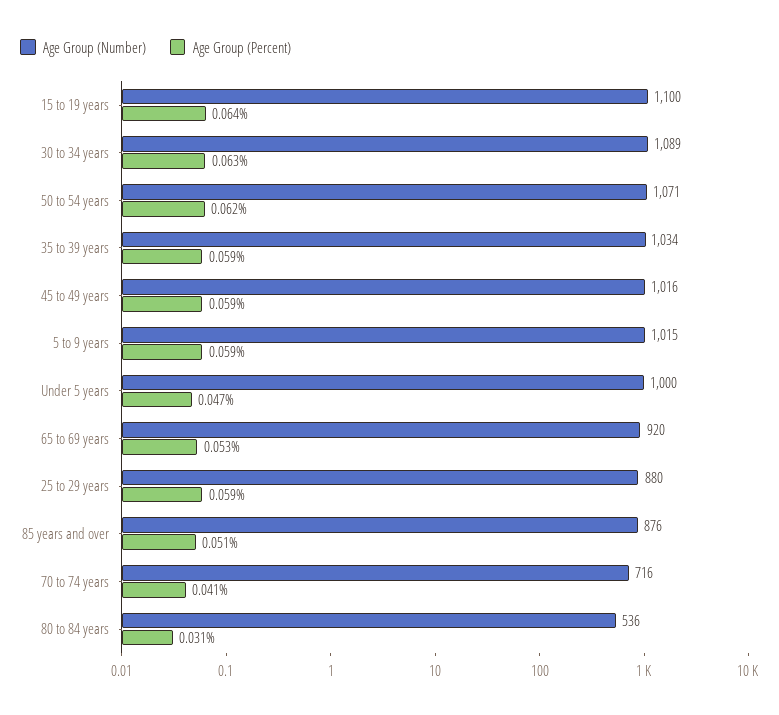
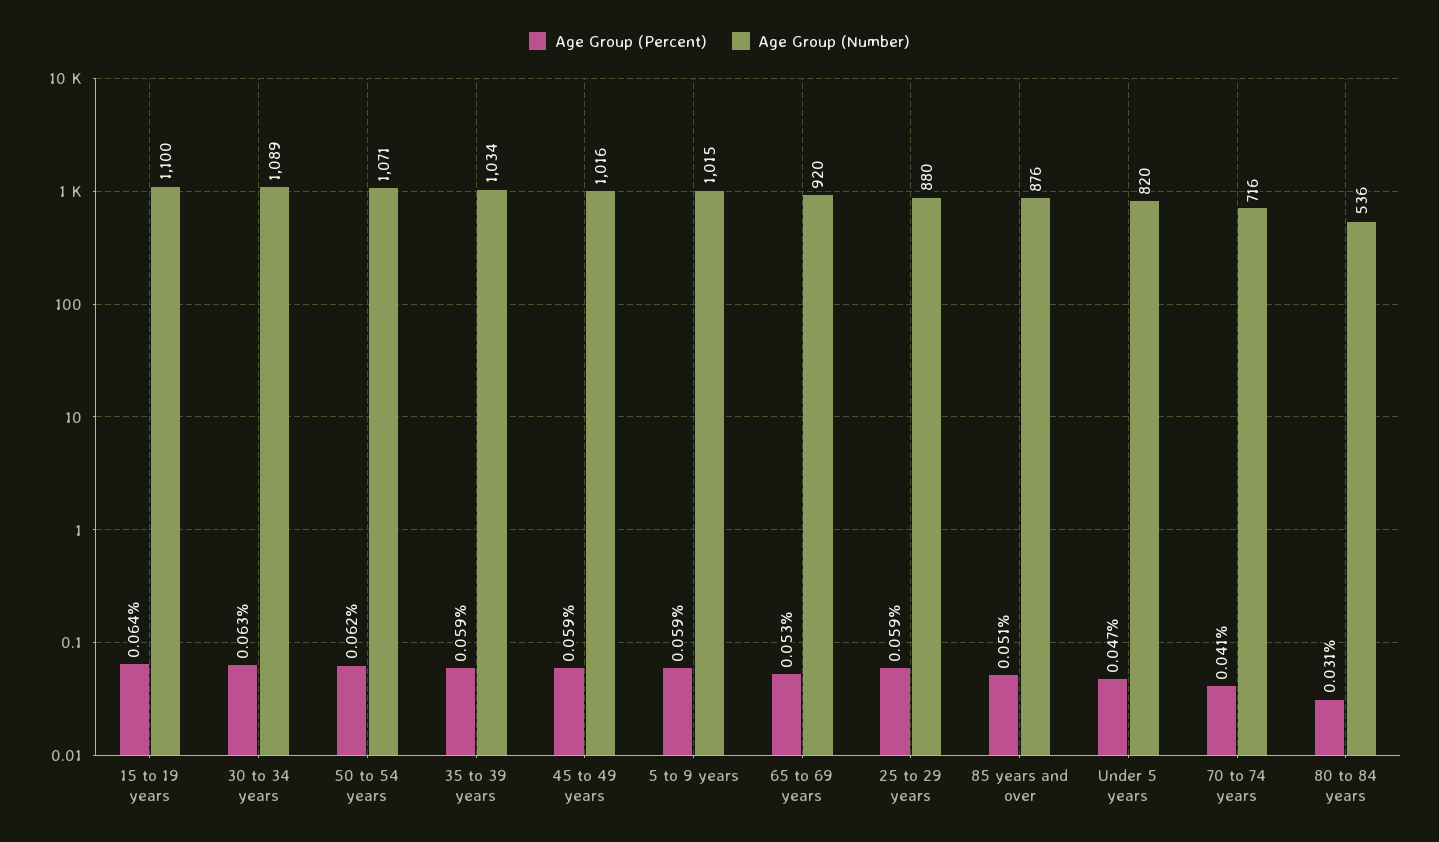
  {
    "Age Group (Number)": {
      "15 to 19 years": 1100,
      "30 to 34 years": 1089,
      "50 to 54 years": 1071,
      "35 to 39 years": 1034,
      "45 to 49 years": 1016,
      "5 to 9 years": 1015,
-     "Under 5 years": 1000,
+     "Under 5 years": 820,
      "65 to 69 years": 920,
      "25 to 29 years": 880,
      "85 years and over": 876,
      "70 to 74 years": 716,
      "80 to 84 years": 536
    },
    "Age Group (Percent)": {
      "15 to 19 years": 0.064,
      "30 to 34 years": 0.063,
      "50 to 54 years": 0.062,
      "35 to 39 years": 0.059,
      "45 to 49 years": 0.059,
      "5 to 9 years": 0.059,
      "Under 5 years": 0.047,
      "65 to 69 years": 0.053,
      "25 to 29 years": 0.059,
      "85 years and over": 0.051,
      "70 to 74 years": 0.041,
      "80 to 84 years": 0.031
    }
  }

